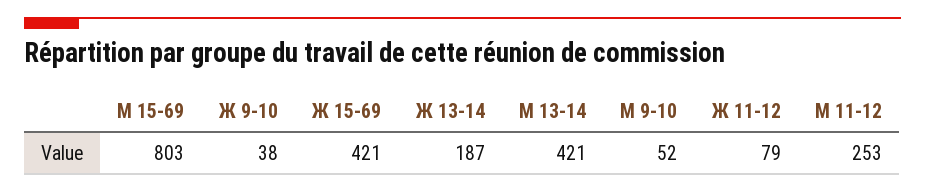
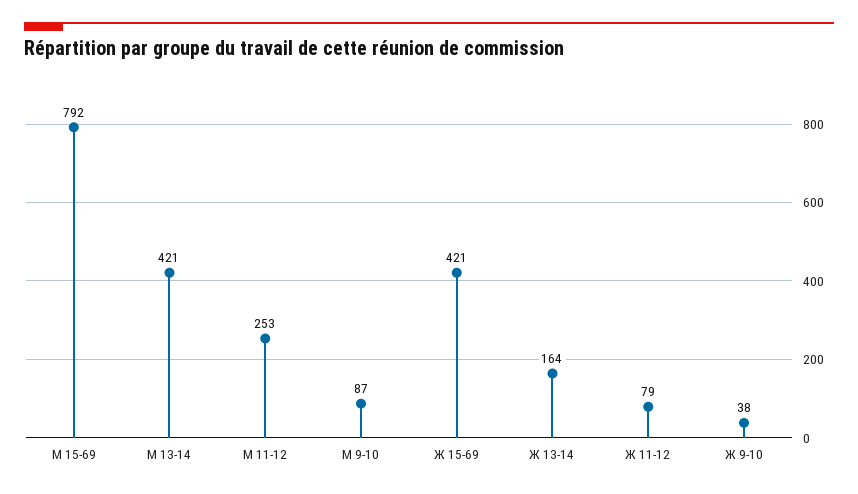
  {
-   "М 15-69": 803,
+   "М 15-69": 792,
    "Ж 9-10": 38,
    "Ж 15-69": 421,
-   "Ж 13-14": 187,
+   "Ж 13-14": 164,
    "М 13-14": 421,
-   "М 9-10": 52,
+   "М 9-10": 87,
    "Ж 11-12": 79,
    "М 11-12": 253
  }

